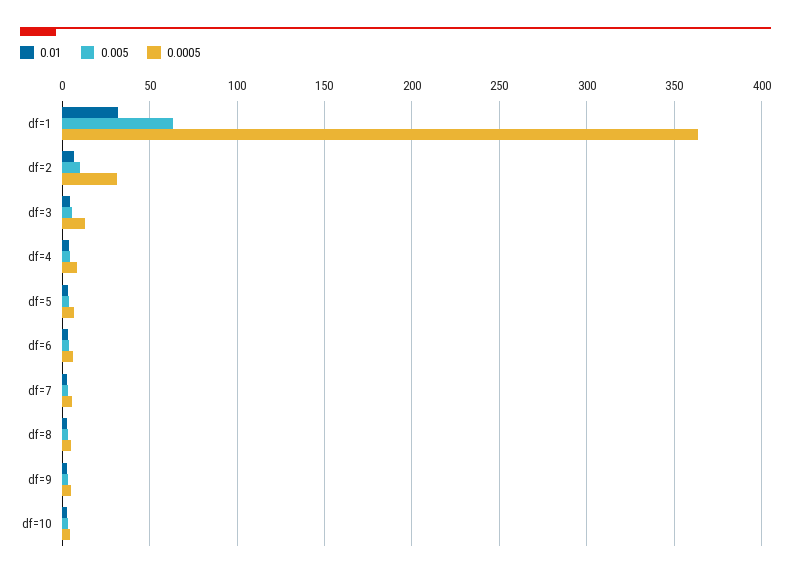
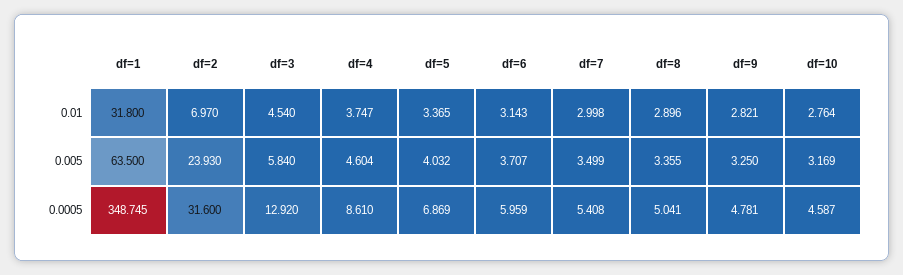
  {
    "0.01": {
      "df=1": 31.8,
      "df=2": 6.97,
      "df=3": 4.54,
      "df=4": 3.747,
      "df=5": 3.365,
      "df=6": 3.143,
      "df=7": 2.998,
      "df=8": 2.896,
      "df=9": 2.821,
      "df=10": 2.764
    },
    "0.005": {
      "df=1": 63.5,
-     "df=2": 10,
+     "df=2": 23.93,
      "df=3": 5.84,
      "df=4": 4.604,
      "df=5": 4.032,
      "df=6": 3.707,
      "df=7": 3.499,
      "df=8": 3.355,
      "df=9": 3.25,
      "df=10": 3.169
    },
    "0.0005": {
-     "df=1": 365,
+     "df=1": 348.745,
      "df=2": 31.6,
      "df=3": 12.92,
      "df=4": 8.61,
      "df=5": 6.869,
      "df=6": 5.959,
      "df=7": 5.408,
      "df=8": 5.041,
      "df=9": 4.781,
      "df=10": 4.587
    }
  }

